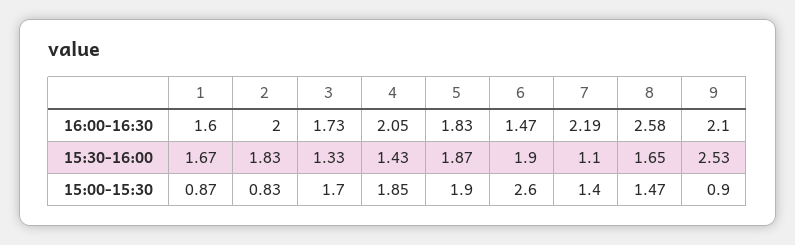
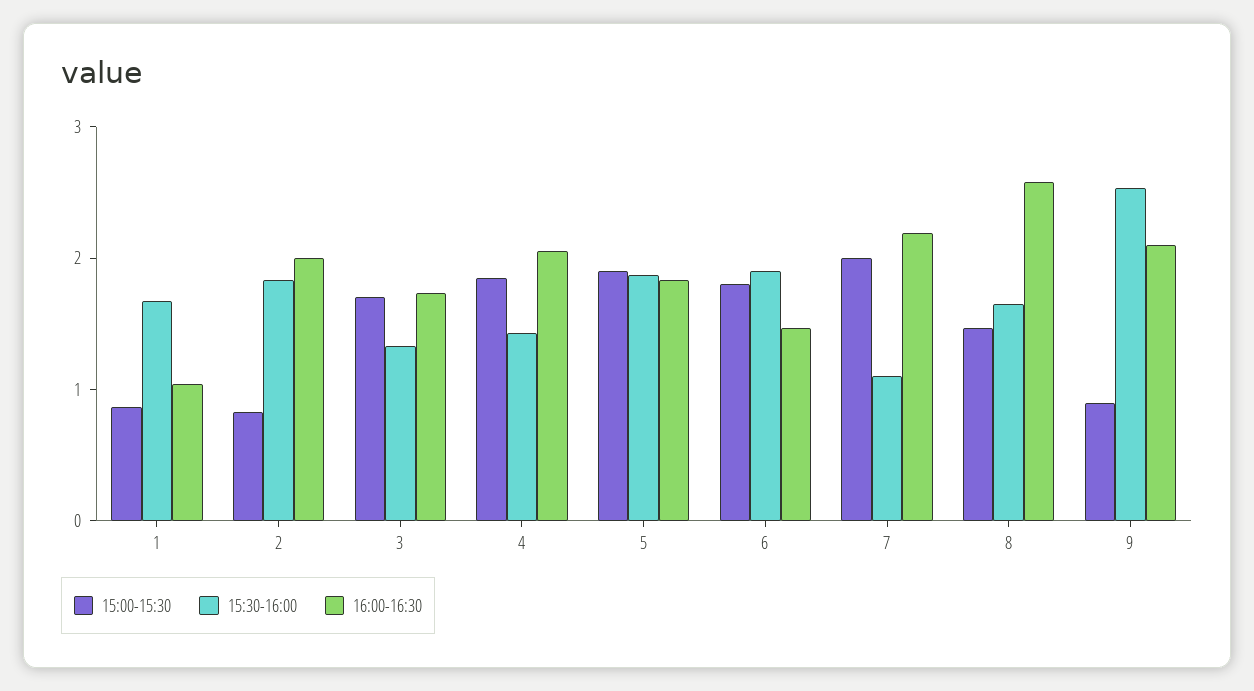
  {
    "16:00-16:30": {
-     "1": 1.6,
+     "1": 1,
      "2": 2,
      "3": 1.73,
      "4": 2.05,
      "5": 1.83,
      "6": 1.47,
      "7": 2.19,
      "8": 2.58,
      "9": 2.1
    },
    "15:30-16:00": {
      "1": 1.67,
      "2": 1.83,
      "3": 1.33,
      "4": 1.43,
      "5": 1.87,
      "6": 1.9,
      "7": 1.1,
      "8": 1.65,
      "9": 2.53
    },
    "15:00-15:30": {
      "1": 0.87,
      "2": 0.83,
      "3": 1.7,
      "4": 1.85,
      "5": 1.9,
-     "6": 2.6,
+     "6": 1.8,
-     "7": 1.4,
+     "7": 2,
      "8": 1.47,
      "9": 0.9
    }
  }

